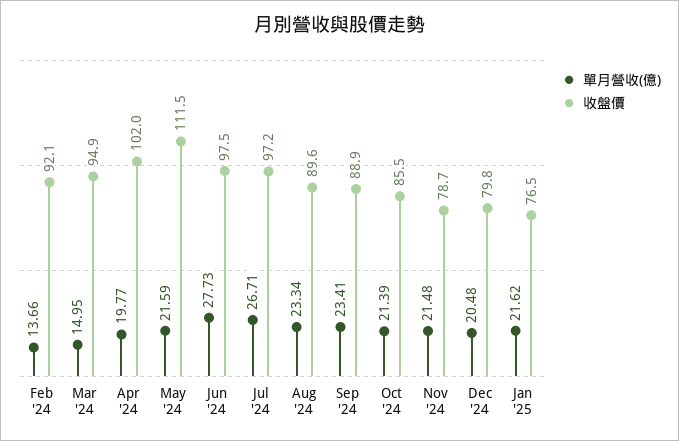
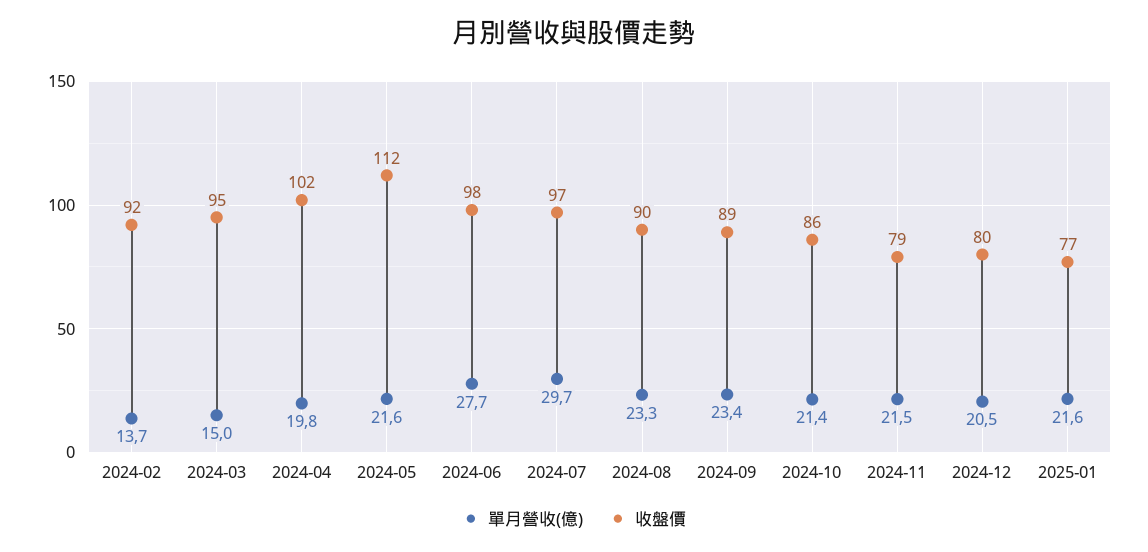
  {
    "單月營收(億)": {
      "Feb '24": 13.66,
      "Mar '24": 14.95,
      "Apr '24": 19.77,
      "May '24": 21.59,
      "Jun '24": 27.73,
-     "Jul '24": 26.71,
+     "Jul '24": 29.7,
      "Aug '24": 23.34,
      "Sep '24": 23.41,
      "Oct '24": 21.39,
      "Nov '24": 21.48,
      "Dec '24": 20.48,
      "Jan '25": 21.62
    },
    "收盤價": {
      "Feb '24": 92.1,
      "Mar '24": 94.9,
      "Apr '24": 102,
      "May '24": 111.5,
      "Jun '24": 97.5,
      "Jul '24": 97.2,
      "Aug '24": 89.6,
      "Sep '24": 88.9,
      "Oct '24": 85.5,
      "Nov '24": 78.7,
      "Dec '24": 79.8,
      "Jan '25": 76.5
    }
  }

